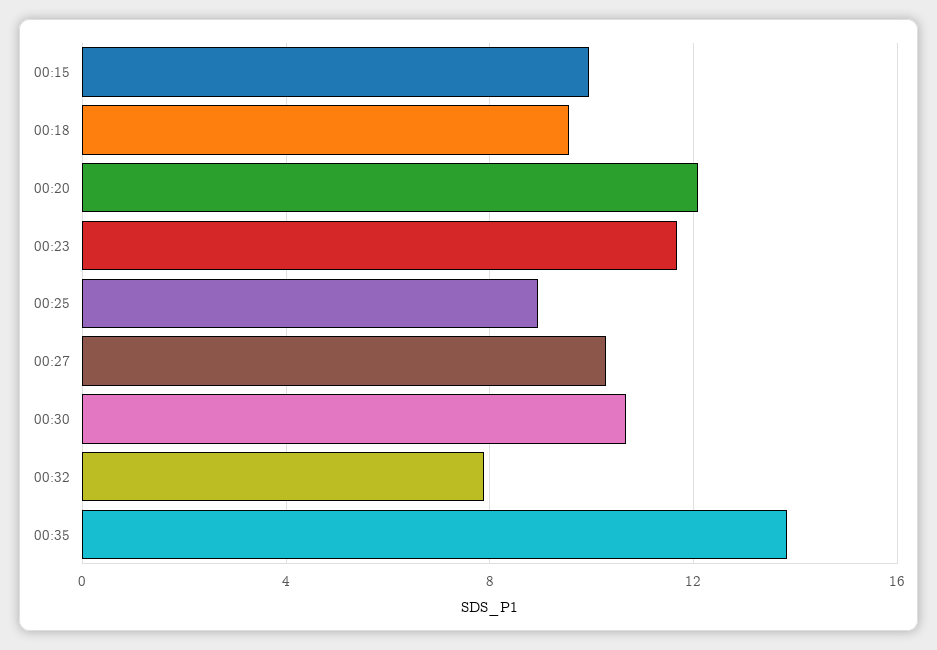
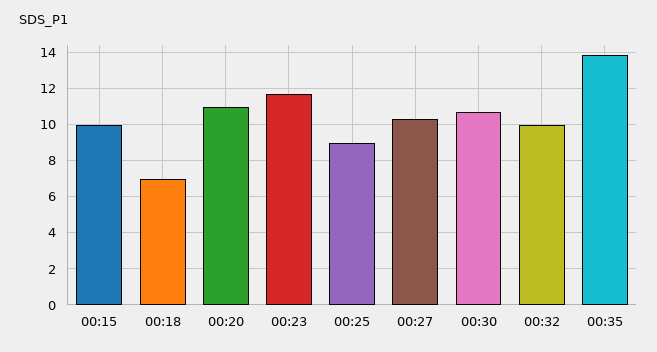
  {
    "00:15": 10,
-   "00:18": 9.5,
+   "00:18": 7,
-   "00:20": 12,
+   "00:20": 11,
    "00:23": 11.5,
    "00:25": 9,
    "00:27": 10.5,
    "00:30": 10.5,
-   "00:32": 8,
+   "00:32": 10,
    "00:35": 14
  }

